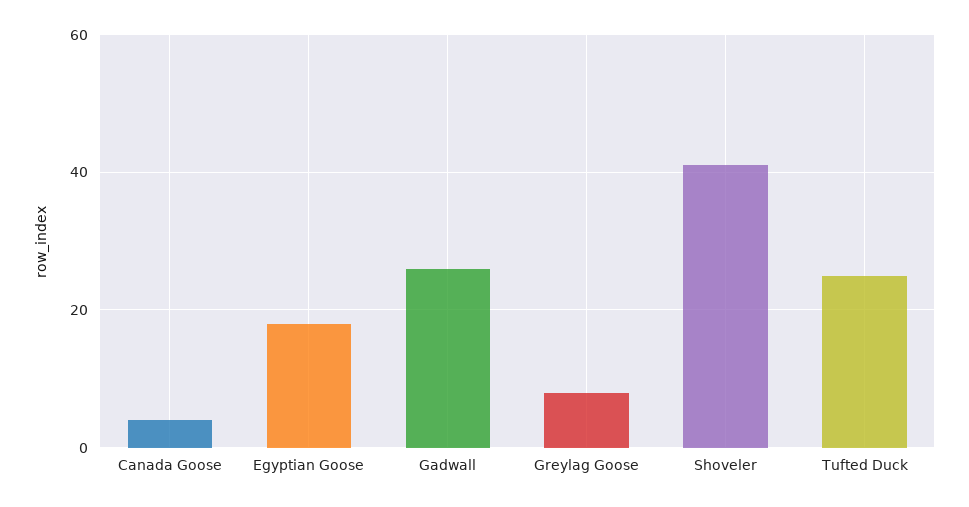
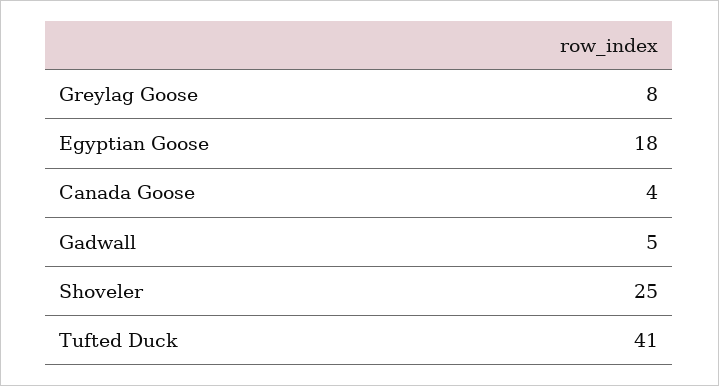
  {
    "Canada Goose": 4,
    "Egyptian Goose": 18,
-   "Gadwall": 25,
+   "Gadwall": 5,
    "Greylag Goose": 8,
-   "Shoveler": 40,
+   "Shoveler": 25,
-   "Tufted Duck": 25
+   "Tufted Duck": 41
  }

